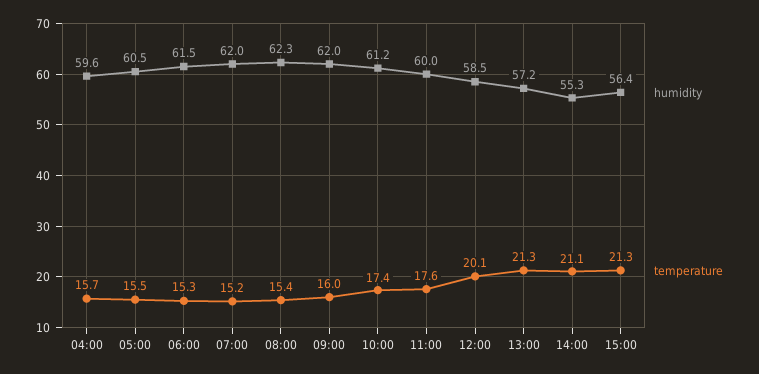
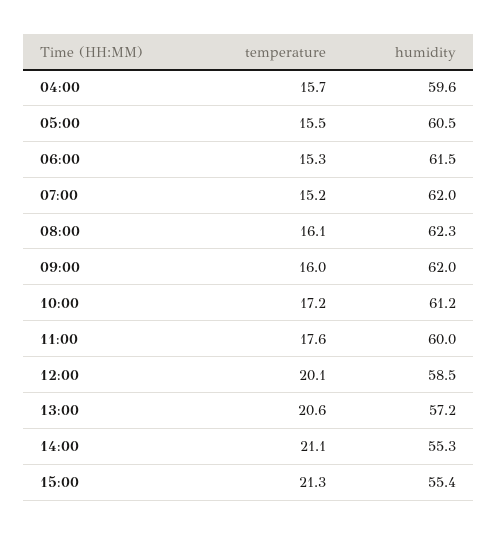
  {
    "humidity": {
      "04:00": 59.6,
      "05:00": 60.5,
      "06:00": 61.5,
      "07:00": 62,
      "08:00": 62.3,
      "09:00": 62,
      "10:00": 61.2,
      "11:00": 60,
      "12:00": 58.5,
      "13:00": 57.2,
      "14:00": 55.3,
-     "15:00": 56.4
+     "15:00": 55.4
    },
    "temperature": {
      "04:00": 15.7,
      "05:00": 15.5,
      "06:00": 15.3,
      "07:00": 15.2,
-     "08:00": 15.4,
+     "08:00": 16.1,
      "09:00": 16,
-     "10:00": 17.4,
+     "10:00": 17.2,
      "11:00": 17.6,
      "12:00": 20.1,
-     "13:00": 21.3,
+     "13:00": 20.6,
      "14:00": 21.1,
      "15:00": 21.3
    }
  }

